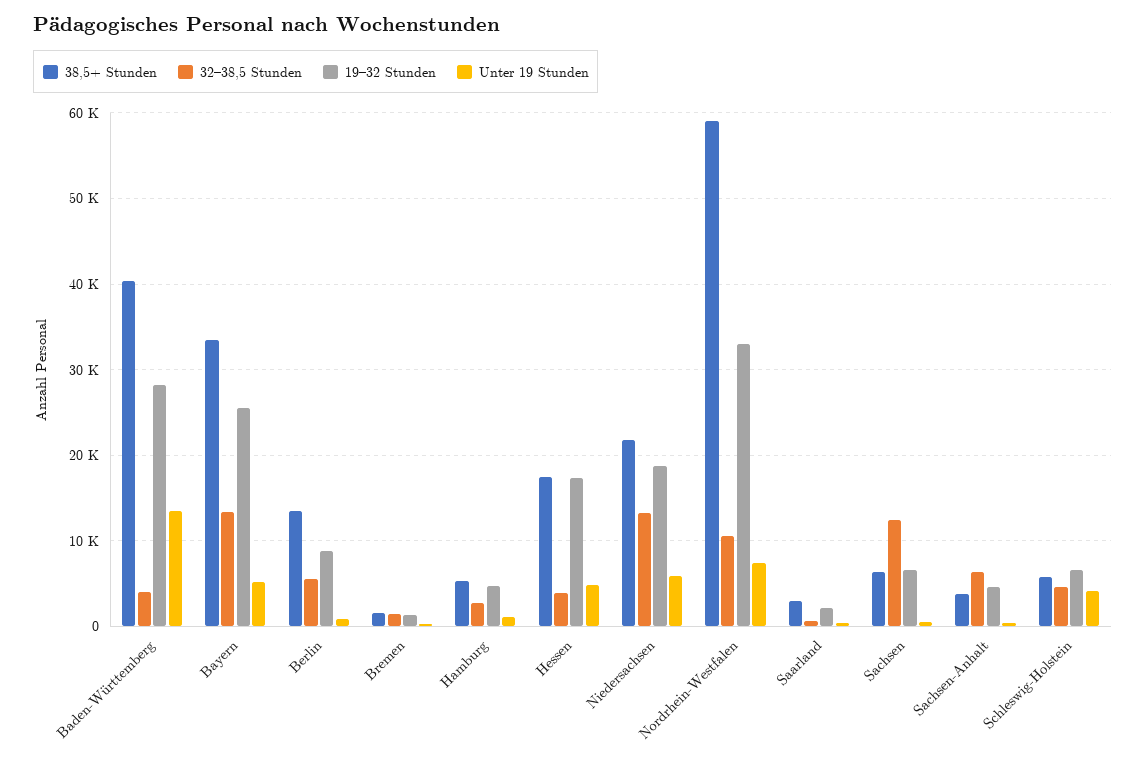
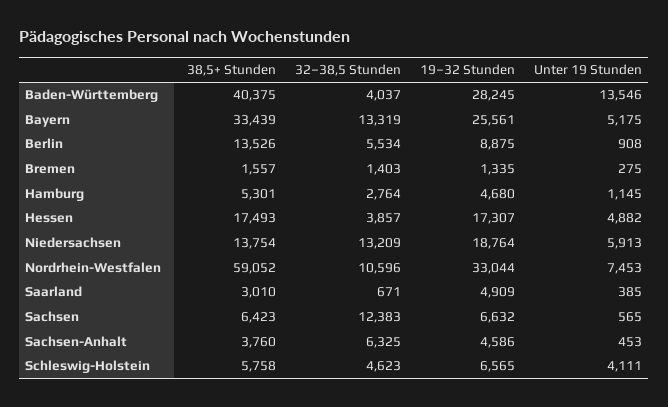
  {
    "38,5+ Stunden": {
      "Baden-Württemberg": 40375,
      "Bayern": 33439,
      "Berlin": 13526,
      "Bremen": 1557,
      "Hamburg": 5301,
      "Hessen": 17493,
-     "Niedersachsen": 22000,
+     "Niedersachsen": 13754,
      "Nordrhein-Westfalen": 59052,
      "Saarland": 3010,
      "Sachsen": 6423,
      "Sachsen-Anhalt": 3760,
      "Schleswig-Holstein": 5758
    },
    "32–38,5 Stunden": {
      "Baden-Württemberg": 4037,
      "Bayern": 13319,
      "Berlin": 5534,
      "Bremen": 1403,
      "Hamburg": 2764,
      "Hessen": 3857,
      "Niedersachsen": 13209,
      "Nordrhein-Westfalen": 10596,
      "Saarland": 671,
      "Sachsen": 12383,
      "Sachsen-Anhalt": 6325,
      "Schleswig-Holstein": 4623
    },
    "19–32 Stunden": {
      "Baden-Württemberg": 28245,
      "Bayern": 25561,
      "Berlin": 8875,
      "Bremen": 1335,
      "Hamburg": 4680,
      "Hessen": 17307,
      "Niedersachsen": 18764,
      "Nordrhein-Westfalen": 33044,
-     "Saarland": 2000,
+     "Saarland": 4909,
      "Sachsen": 6632,
      "Sachsen-Anhalt": 4586,
      "Schleswig-Holstein": 6565
    },
    "Unter 19 Stunden": {
      "Baden-Württemberg": 13546,
      "Bayern": 5175,
      "Berlin": 908,
      "Bremen": 275,
      "Hamburg": 1145,
      "Hessen": 4882,
      "Niedersachsen": 5913,
      "Nordrhein-Westfalen": 7453,
      "Saarland": 385,
      "Sachsen": 565,
      "Sachsen-Anhalt": 453,
      "Schleswig-Holstein": 4111
    }
  }

